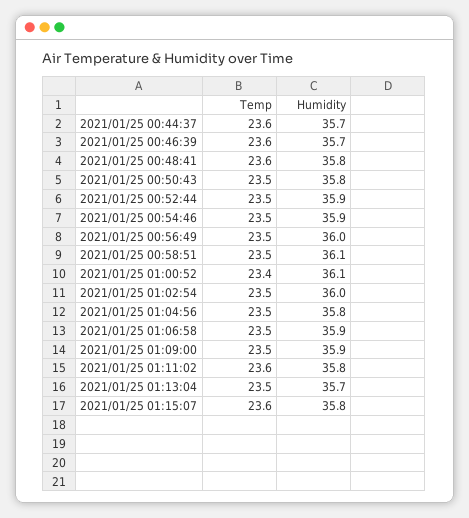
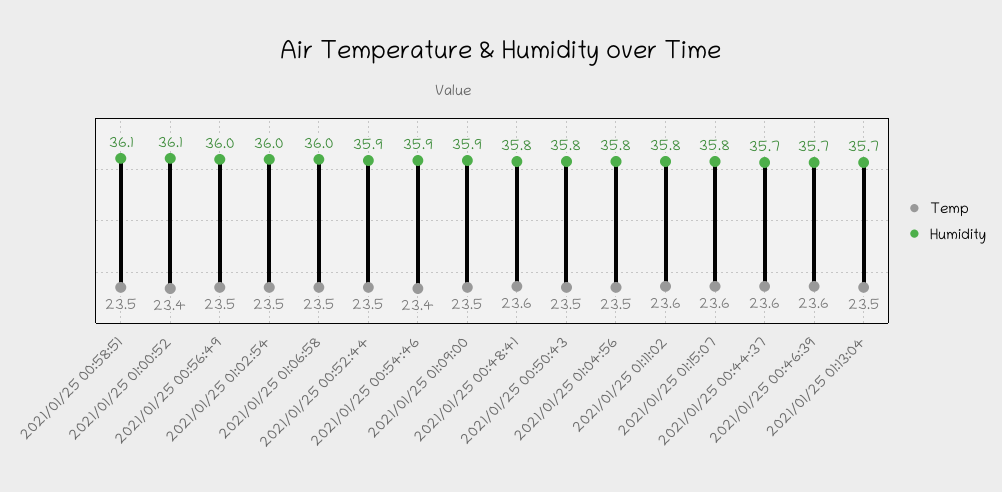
  {
    "Temp": {
      "2021/01/25 00:44:37": 23.6,
      "2021/01/25 00:46:39": 23.6,
      "2021/01/25 00:48:41": 23.6,
      "2021/01/25 00:50:43": 23.5,
      "2021/01/25 00:52:44": 23.5,
-     "2021/01/25 00:54:46": 23.5,
+     "2021/01/25 00:54:46": 23.4,
      "2021/01/25 00:56:49": 23.5,
      "2021/01/25 00:58:51": 23.5,
      "2021/01/25 01:00:52": 23.4,
      "2021/01/25 01:02:54": 23.5,
      "2021/01/25 01:04:56": 23.5,
      "2021/01/25 01:06:58": 23.5,
      "2021/01/25 01:09:00": 23.5,
      "2021/01/25 01:11:02": 23.6,
      "2021/01/25 01:13:04": 23.5,
      "2021/01/25 01:15:07": 23.6
    },
    "Humidity": {
      "2021/01/25 00:44:37": 35.7,
      "2021/01/25 00:46:39": 35.7,
      "2021/01/25 00:48:41": 35.8,
      "2021/01/25 00:50:43": 35.8,
      "2021/01/25 00:52:44": 35.9,
      "2021/01/25 00:54:46": 35.9,
      "2021/01/25 00:56:49": 36,
      "2021/01/25 00:58:51": 36.1,
      "2021/01/25 01:00:52": 36.1,
      "2021/01/25 01:02:54": 36,
      "2021/01/25 01:04:56": 35.8,
-     "2021/01/25 01:06:58": 35.9,
+     "2021/01/25 01:06:58": 36,
      "2021/01/25 01:09:00": 35.9,
      "2021/01/25 01:11:02": 35.8,
      "2021/01/25 01:13:04": 35.7,
      "2021/01/25 01:15:07": 35.8
    }
  }

